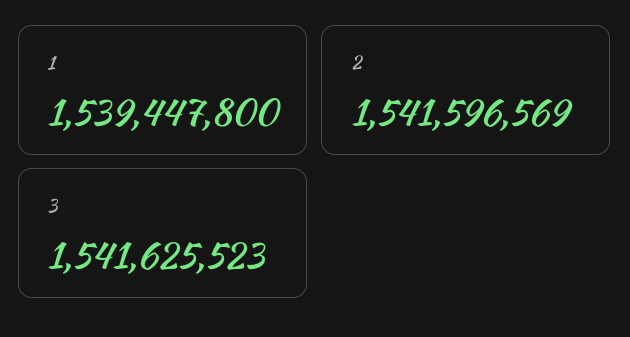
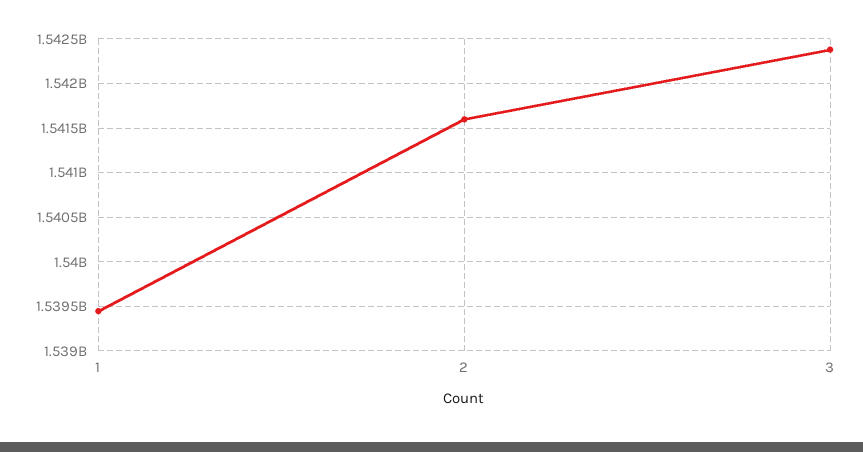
  {
    "1": 1539447800,
    "2": 1541596569,
-   "3": 1541625523
+   "3": 1542400000
  }

